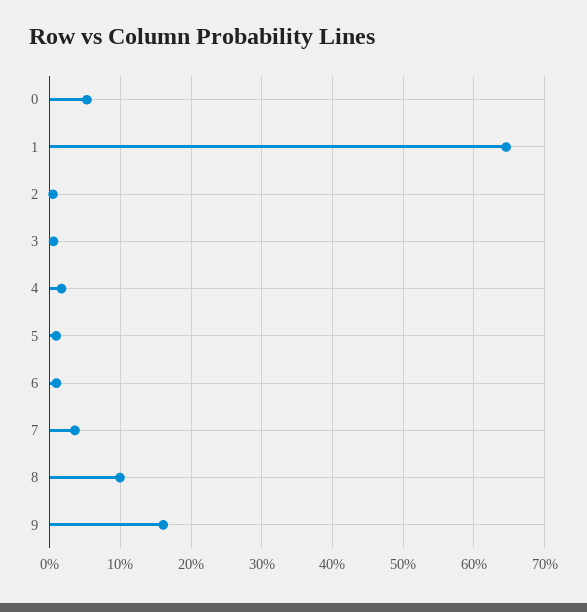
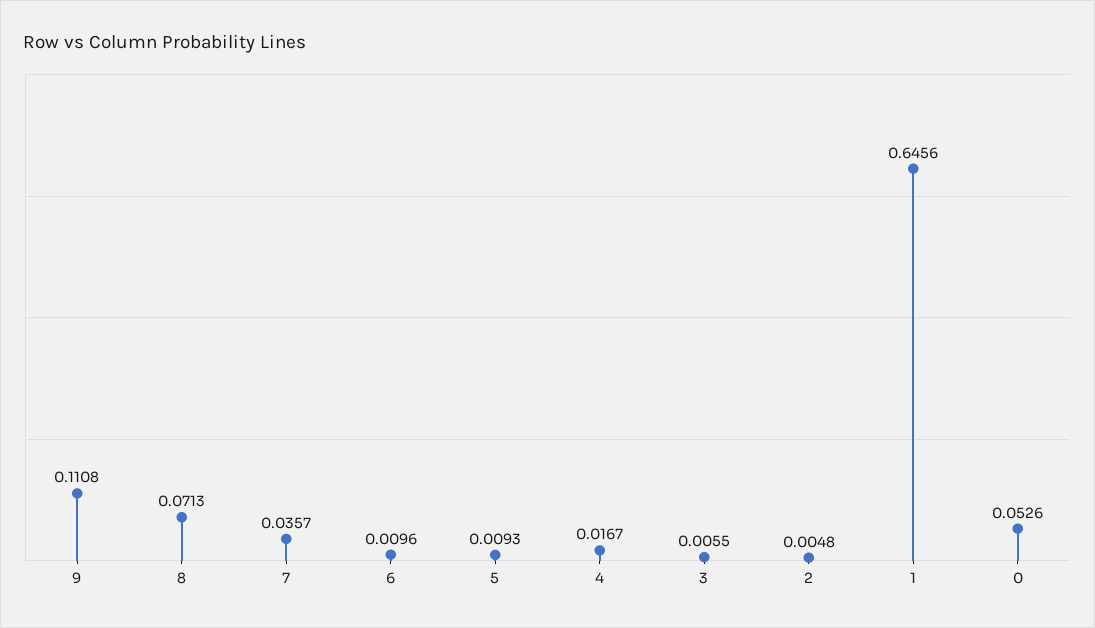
  {
    "0": 0.0526,
    "1": 0.6456,
    "2": 0.0048,
    "3": 0.0055,
    "4": 0.0167,
    "5": 0.0093,
    "6": 0.0096,
    "7": 0.0357,
-   "8": 0.1,
+   "8": 0.0713,
-   "9": 0.16
+   "9": 0.1108
  }

